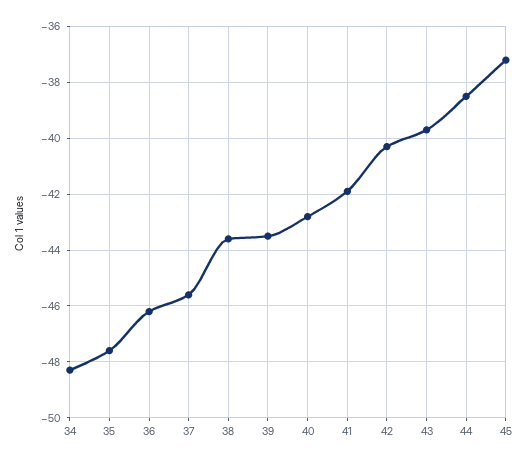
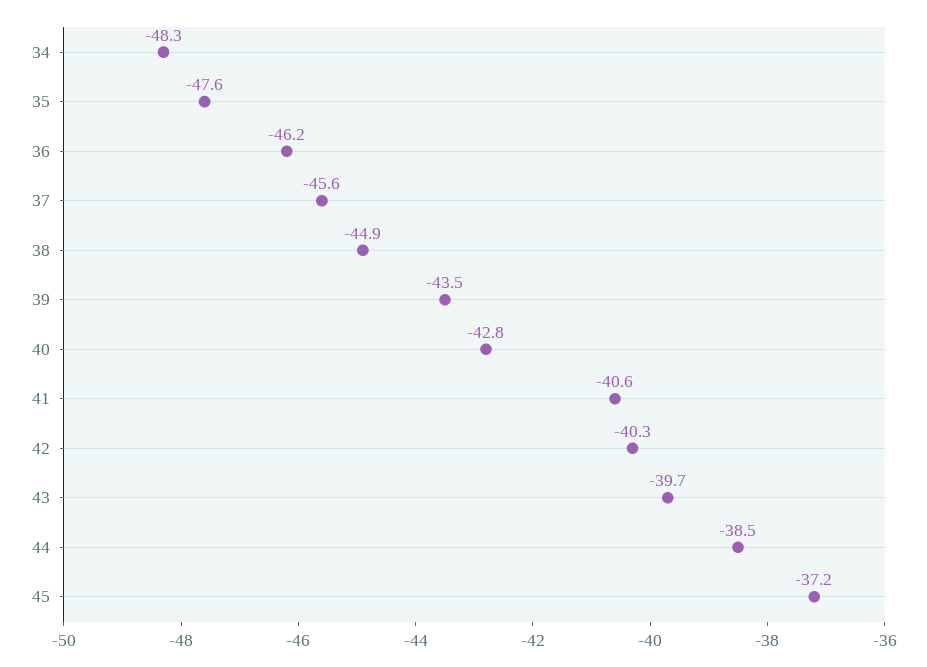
  {
    "34": -48.3,
    "35": -47.6,
    "36": -46.2,
    "37": -45.6,
-   "38": -43.5,
+   "38": -44.9,
    "39": -43.5,
    "40": -42.8,
-   "41": -42,
+   "41": -40.6,
    "42": -40.3,
    "43": -39.7,
    "44": -38.5,
    "45": -37.2
  }

